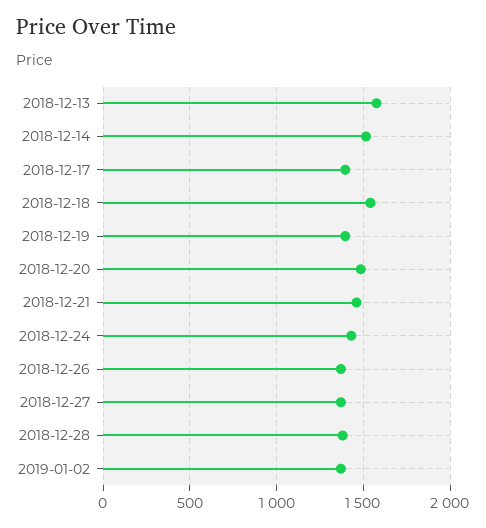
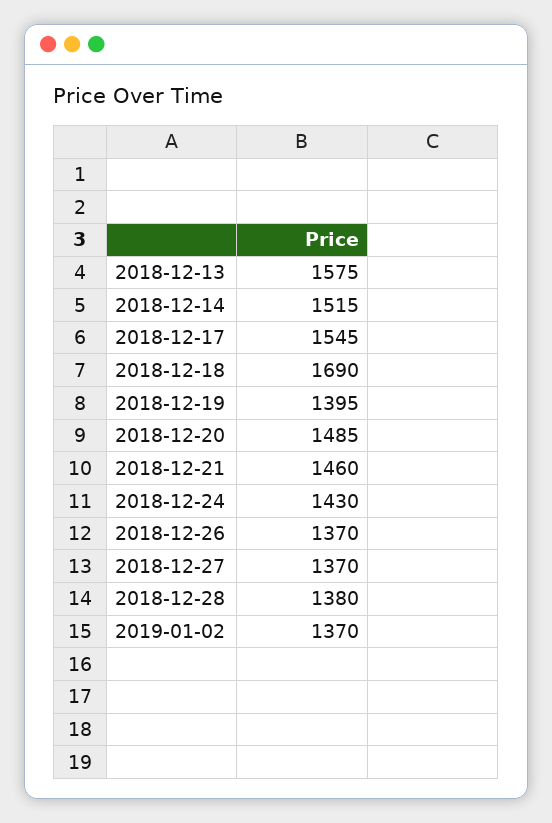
  {
    "2018-12-13": 1575,
    "2018-12-14": 1515,
-   "2018-12-17": 1400,
+   "2018-12-17": 1545,
-   "2018-12-18": 1550,
+   "2018-12-18": 1690,
    "2018-12-19": 1395,
    "2018-12-20": 1485,
    "2018-12-21": 1460,
    "2018-12-24": 1430,
    "2018-12-26": 1370,
    "2018-12-27": 1370,
    "2018-12-28": 1380,
    "2019-01-02": 1370
  }

